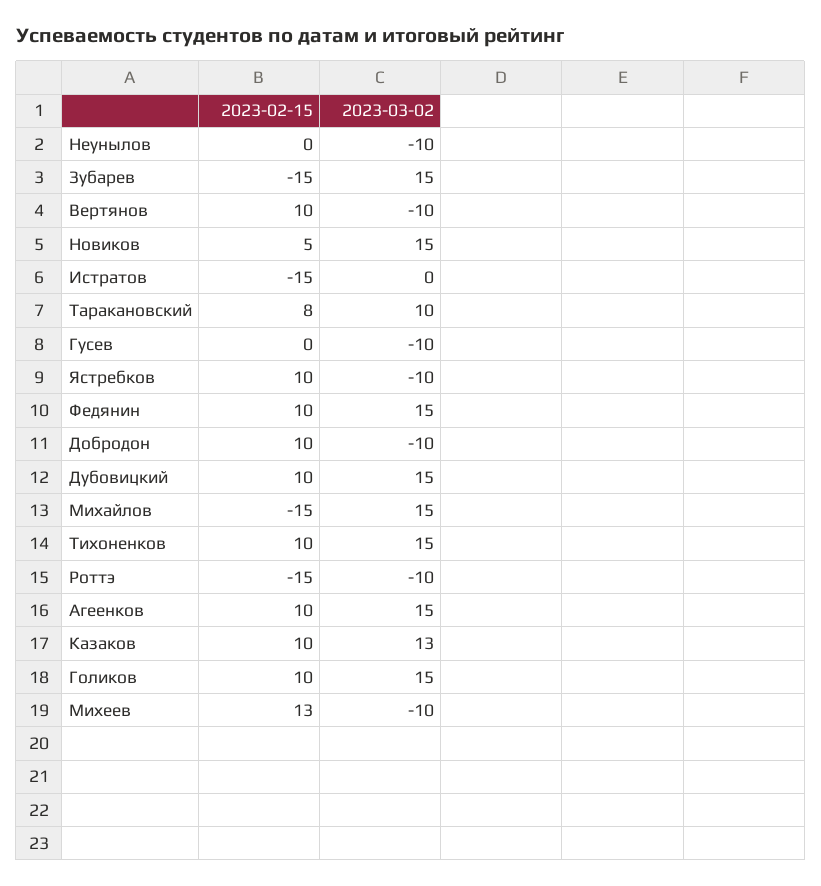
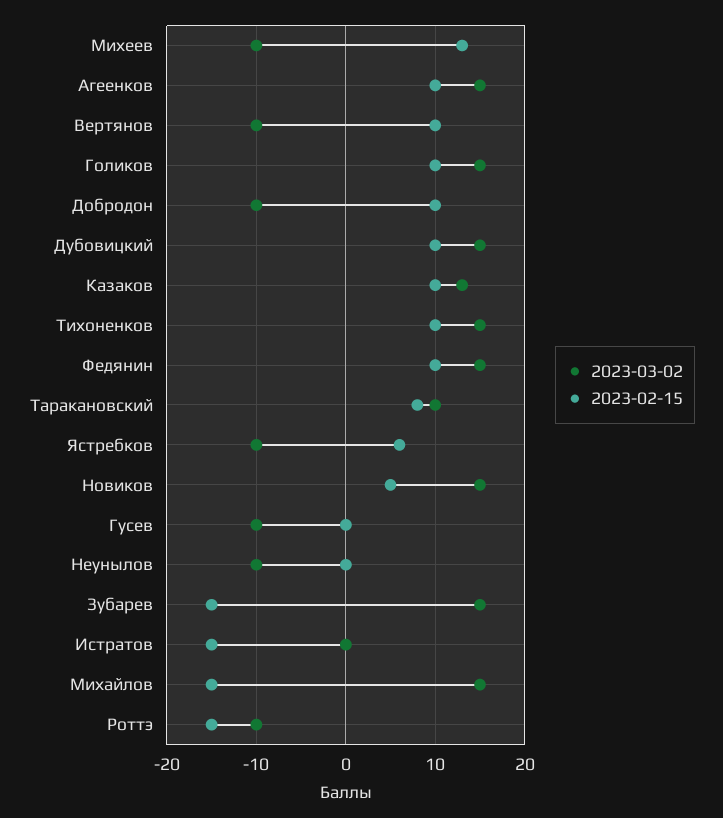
  {
    "2023-02-15": {
      "Неунылов": 0,
      "Зубарев": -15,
      "Вертянов": 10,
      "Новиков": 5,
      "Истратов": -15,
      "Таракановский": 8,
      "Гусев": 0,
-     "Ястребков": 10,
+     "Ястребков": 6,
      "Федянин": 10,
      "Добродон": 10,
      "Дубовицкий": 10,
      "Михайлов": -15,
      "Тихоненков": 10,
      "Роттэ": -15,
      "Агеенков": 10,
      "Казаков": 10,
      "Голиков": 10,
      "Михеев": 13
    },
    "2023-03-02": {
      "Неунылов": -10,
      "Зубарев": 15,
      "Вертянов": -10,
      "Новиков": 15,
      "Истратов": 0,
      "Таракановский": 10,
      "Гусев": -10,
      "Ястребков": -10,
      "Федянин": 15,
      "Добродон": -10,
      "Дубовицкий": 15,
      "Михайлов": 15,
      "Тихоненков": 15,
      "Роттэ": -10,
      "Агеенков": 15,
      "Казаков": 13,
      "Голиков": 15,
      "Михеев": -10
    }
  }

